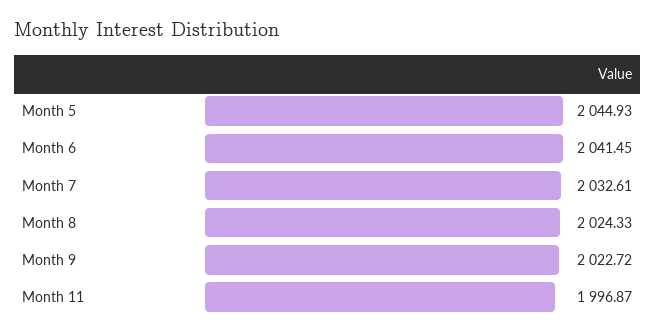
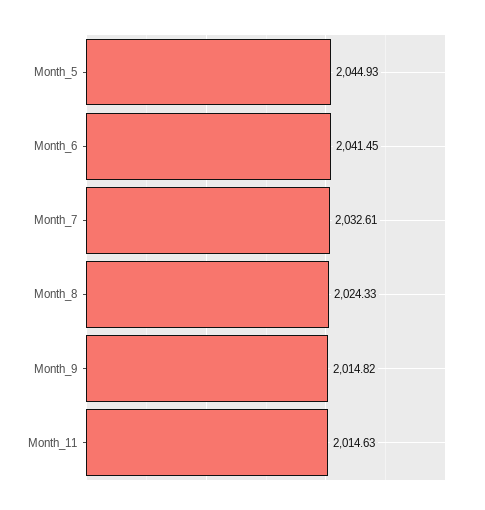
  {
    "Month 5": 2044.93,
    "Month 6": 2041.45,
    "Month 7": 2032.61,
    "Month 8": 2024.33,
-   "Month 9": 2022.72,
+   "Month 9": 2014.82,
-   "Month 11": 1996.87
+   "Month 11": 2014.63
  }

